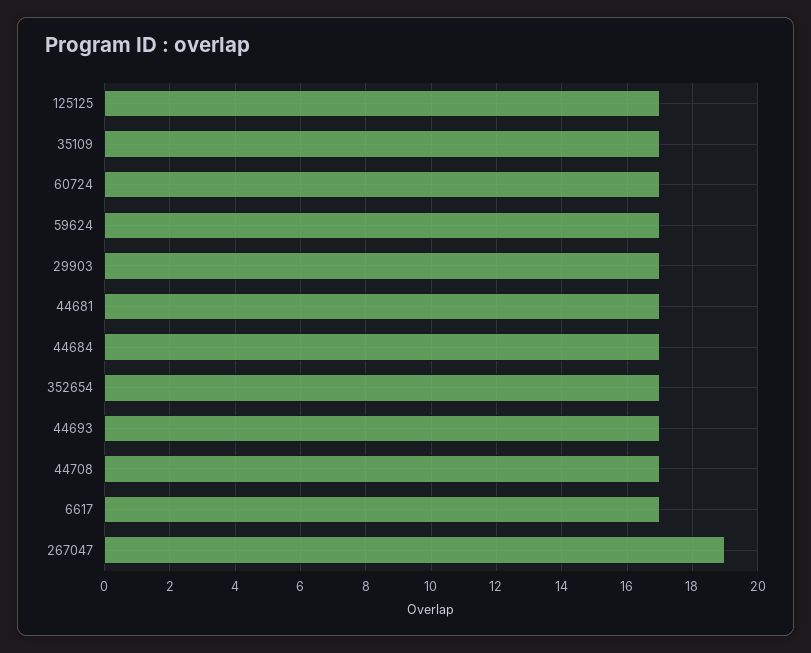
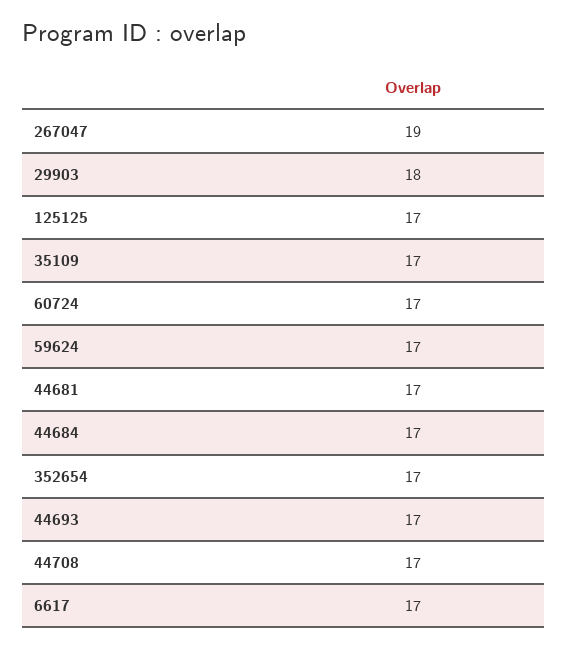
  {
    "125125": 17,
    "35109": 17,
    "60724": 17,
    "59624": 17,
-   "29903": 17,
+   "29903": 18,
    "44681": 17,
    "44684": 17,
    "352654": 17,
    "44693": 17,
    "44708": 17,
    "6617": 17,
    "267047": 19
  }

